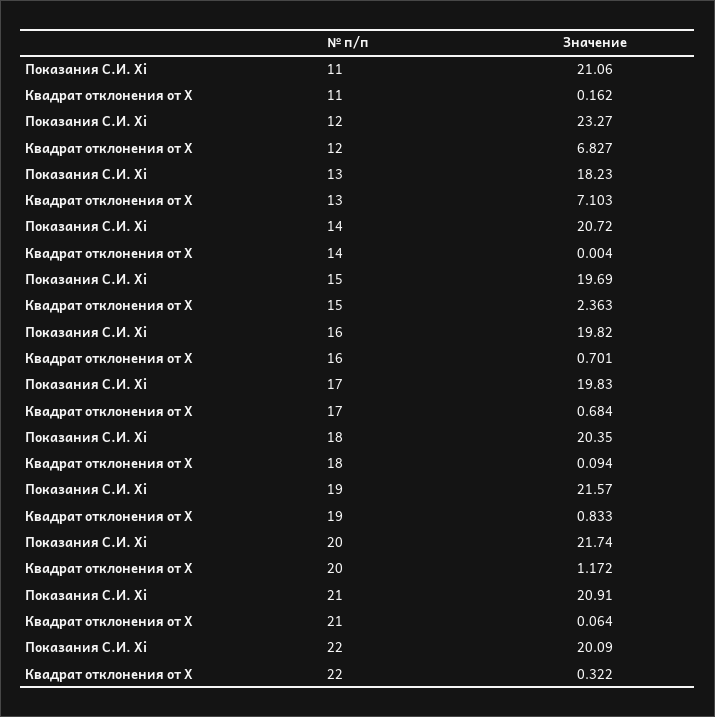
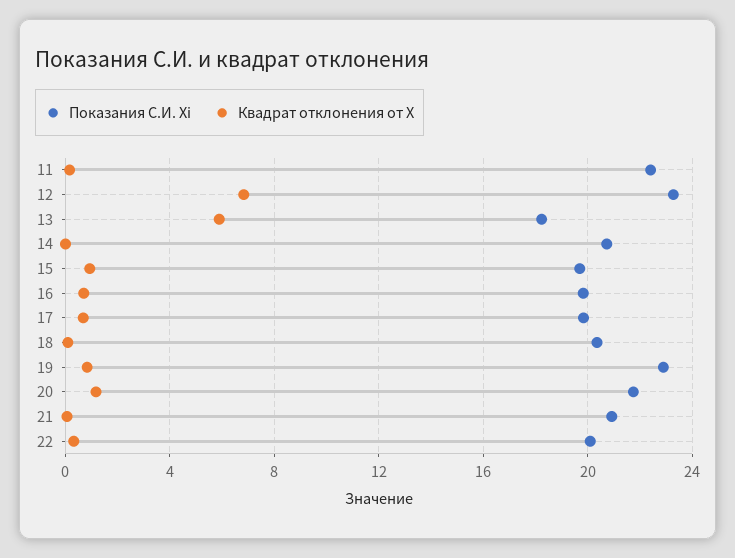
  {
    "Показания С.И. Xi": {
-     "11": 21.06,
+     "11": 22.5,
      "12": 23.27,
      "13": 18.23,
      "14": 20.72,
      "15": 19.69,
      "16": 19.82,
      "17": 19.83,
      "18": 20.35,
-     "19": 21.57,
+     "19": 23,
      "20": 21.74,
      "21": 20.91,
      "22": 20.09
    },
    "Квадрат отклонения от X": {
      "11": 0.162,
      "12": 6.827,
-     "13": 7.103,
+     "13": 6,
      "14": 0.004,
-     "15": 2.363,
+     "15": 1,
      "16": 0.701,
      "17": 0.684,
      "18": 0.094,
      "19": 0.833,
      "20": 1.172,
      "21": 0.064,
      "22": 0.322
    }
  }

